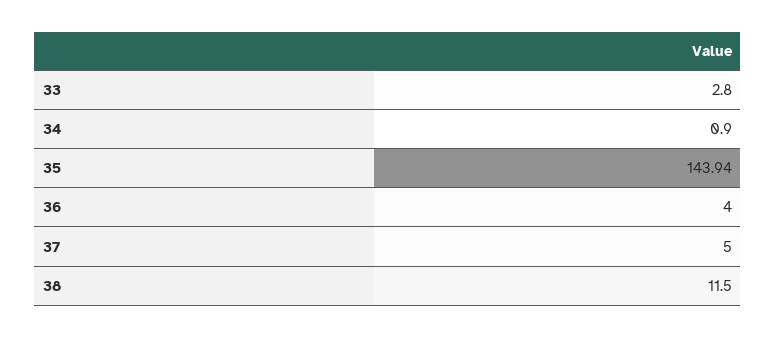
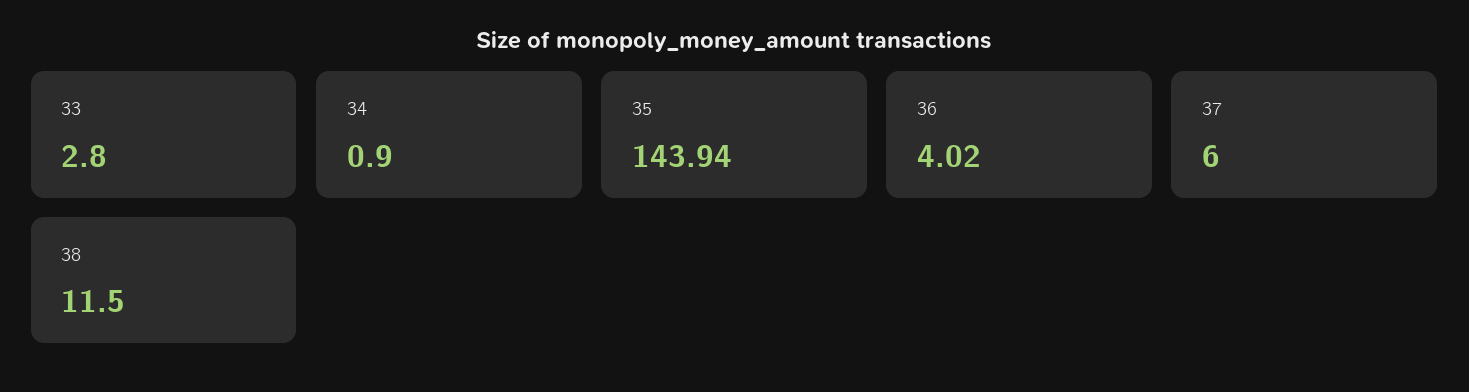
  {
    "33": 2.8,
    "34": 0.9,
    "35": 143.94,
-   "36": 4,
+   "36": 4.02,
-   "37": 5,
+   "37": 6,
    "38": 11.5
  }

